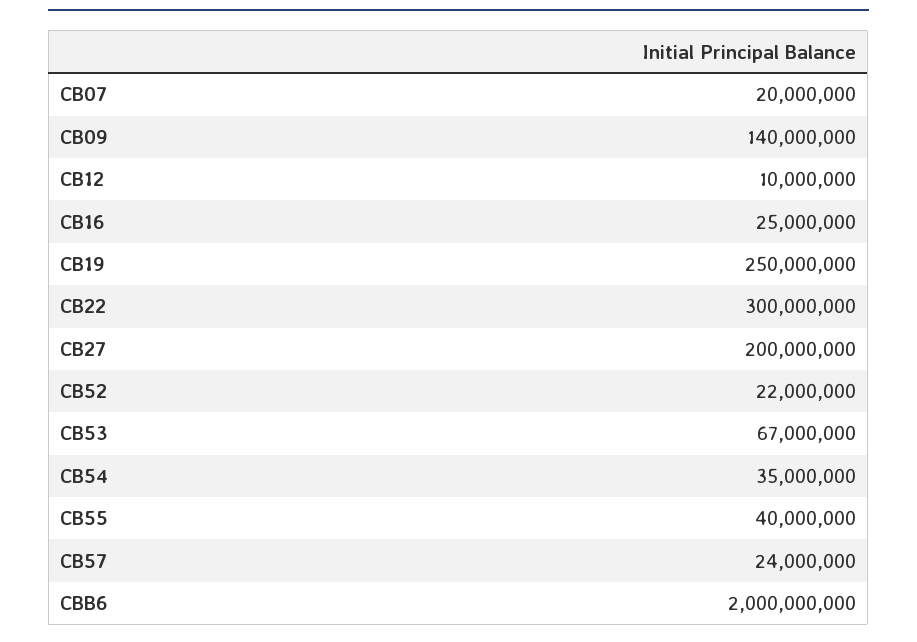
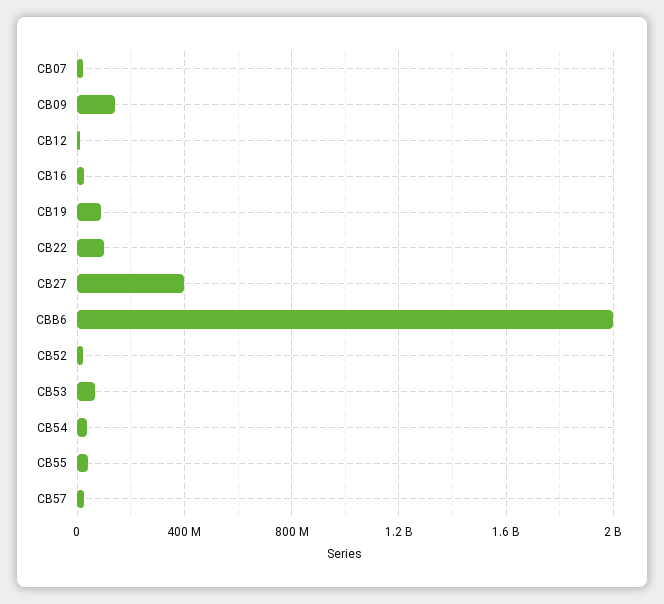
  {
    "CB07": 20000000,
    "CB09": 140000000,
    "CB12": 10000000,
    "CB16": 25000000,
-   "CB19": 250000000,
+   "CB19": 100000000,
-   "CB22": 300000000,
+   "CB22": 100000000,
-   "CB27": 200000000,
+   "CB27": 400000000,
    "CB52": 22000000,
    "CB53": 67000000,
    "CB54": 35000000,
    "CB55": 40000000,
    "CB57": 24000000,
    "CBB6": 2000000000
  }

